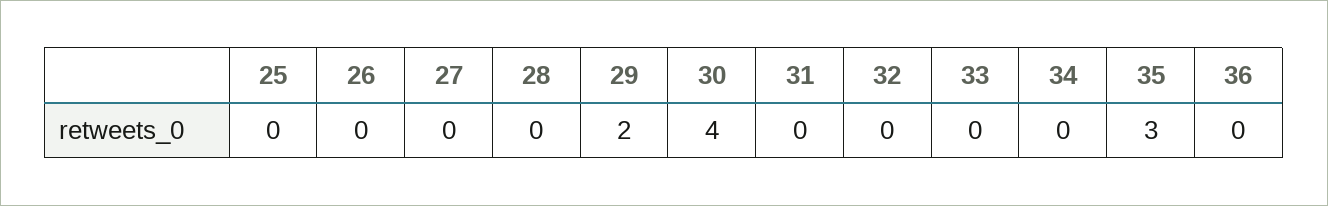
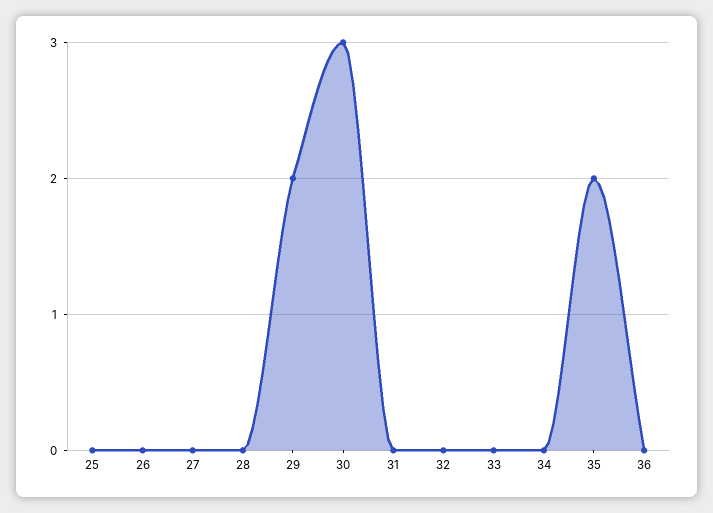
  {
    "25": 0,
    "26": 0,
    "27": 0,
    "28": 0,
    "29": 2,
-   "30": 4,
+   "30": 3,
    "31": 0,
    "32": 0,
    "33": 0,
    "34": 0,
-   "35": 3,
+   "35": 2,
    "36": 0
  }

